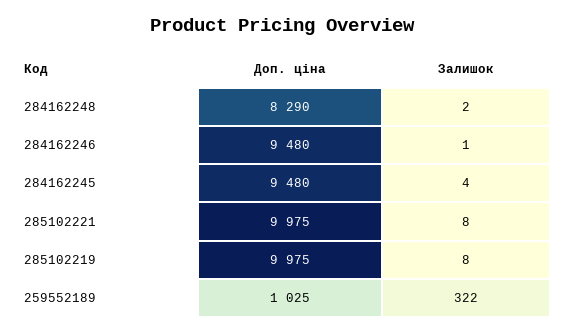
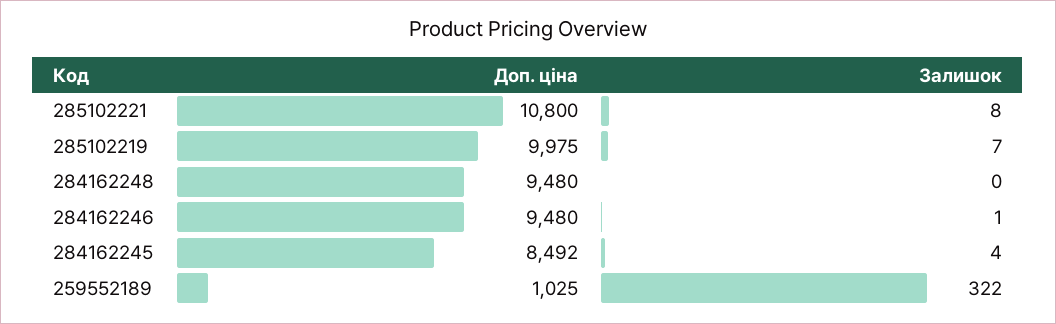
  {
    "Доп. ціна": {
-     "284162248": 8290,
+     "284162248": 9480,
      "284162246": 9480,
-     "284162245": 9480,
+     "284162245": 8492,
-     "285102221": 9975,
+     "285102221": 10800,
      "285102219": 9975,
      "259552189": 1025
    },
    "Залишок": {
-     "284162248": 2,
+     "284162248": 0,
      "284162246": 1,
      "284162245": 4,
      "285102221": 8,
-     "285102219": 8,
+     "285102219": 7,
      "259552189": 322
    }
  }

